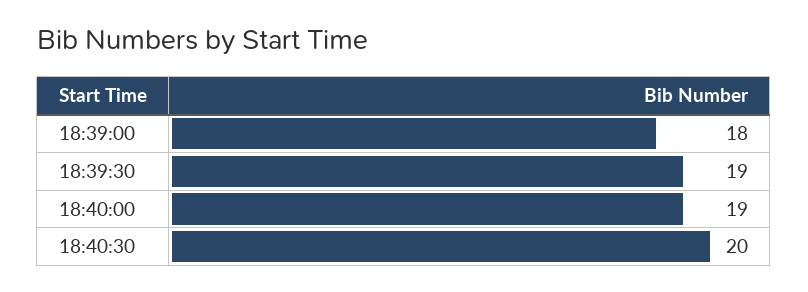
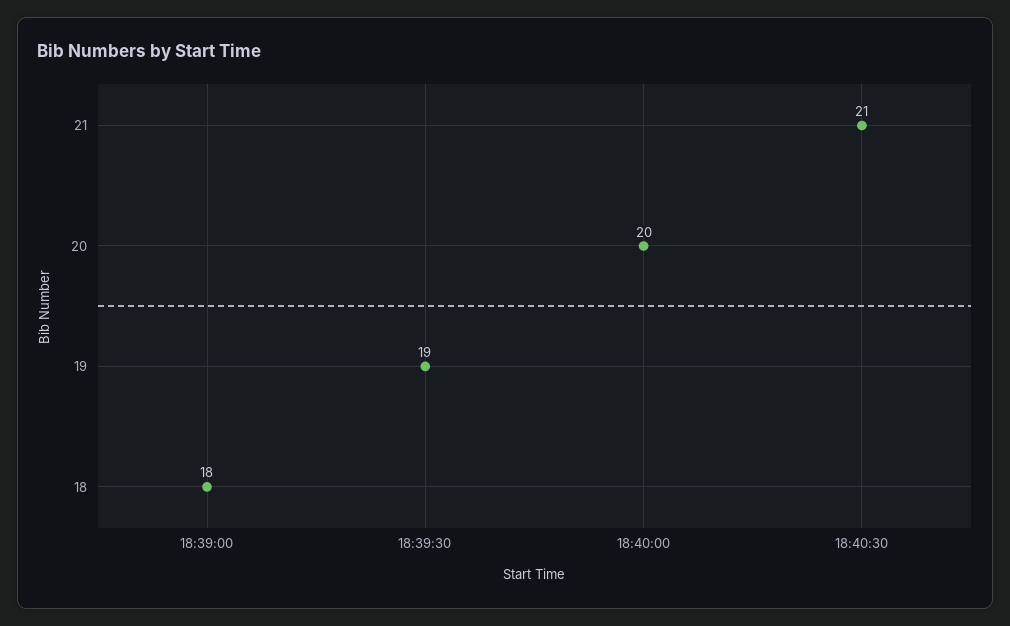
  {
    "18:39:00": 18,
    "18:39:30": 19,
-   "18:40:00": 19,
+   "18:40:00": 20,
-   "18:40:30": 20
+   "18:40:30": 21
  }

